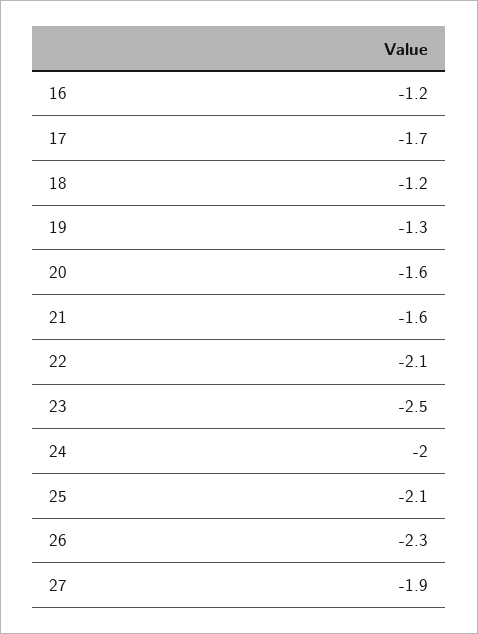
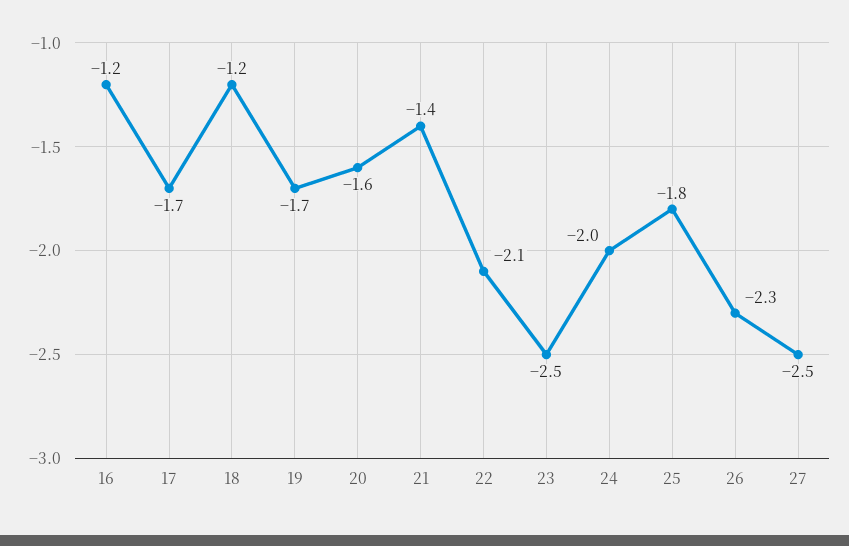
  {
    "16": -1.2,
    "17": -1.7,
    "18": -1.2,
-   "19": -1.3,
+   "19": -1.7,
    "20": -1.6,
-   "21": -1.6,
+   "21": -1.4,
    "22": -2.1,
    "23": -2.5,
    "24": -2,
-   "25": -2.1,
+   "25": -1.8,
    "26": -2.3,
-   "27": -1.9
+   "27": -2.5
  }

